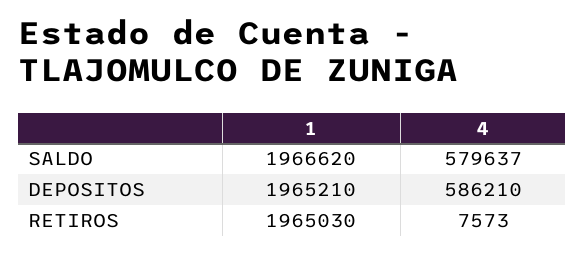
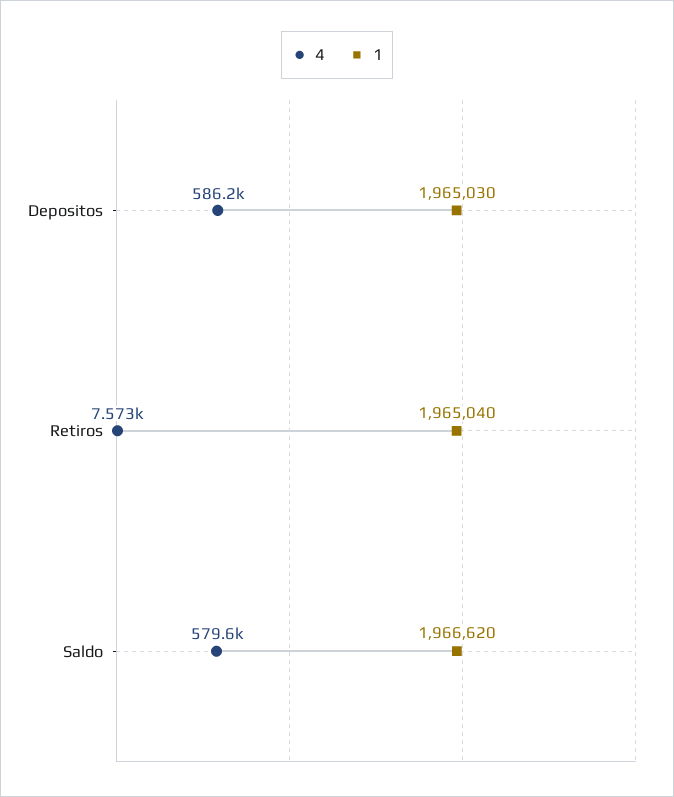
  {
    "1": {
      "SALDO": 1966620,
-     "DEPOSITOS": 1965210,
+     "DEPOSITOS": 1965030,
-     "RETIROS": 1965030
+     "RETIROS": 1965040
    },
    "4": {
      "SALDO": 579637,
      "DEPOSITOS": 586210,
      "RETIROS": 7573
    }
  }

